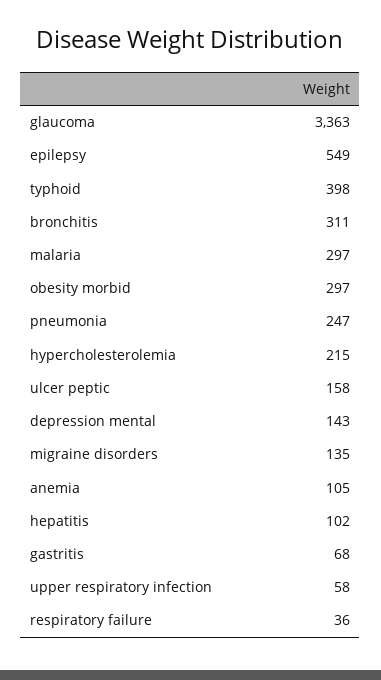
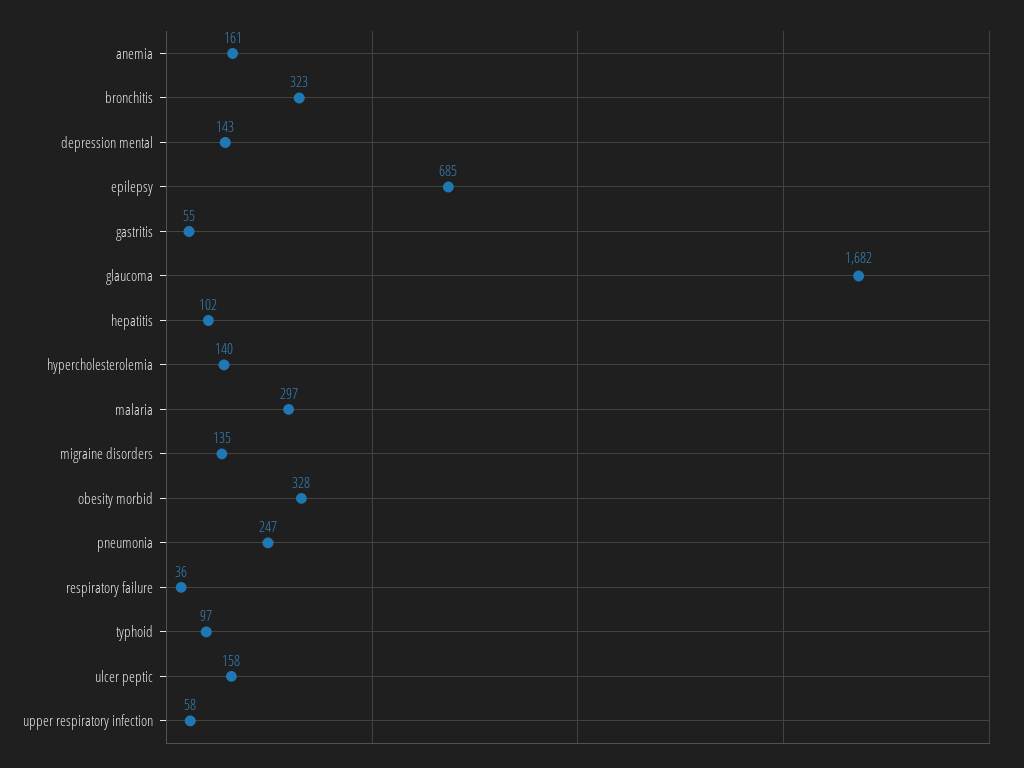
  {
-   "glaucoma": 3363,
+   "glaucoma": 1682,
-   "epilepsy": 549,
+   "epilepsy": 685,
-   "typhoid": 398,
+   "typhoid": 97,
-   "bronchitis": 311,
+   "bronchitis": 323,
    "malaria": 297,
-   "obesity morbid": 297,
+   "obesity morbid": 328,
    "pneumonia": 247,
-   "hypercholesterolemia": 215,
+   "hypercholesterolemia": 140,
    "ulcer peptic": 158,
    "depression mental": 143,
    "migraine disorders": 135,
-   "anemia": 105,
+   "anemia": 161,
    "hepatitis": 102,
-   "gastritis": 68,
+   "gastritis": 55,
    "upper respiratory infection": 58,
    "respiratory failure": 36
  }

